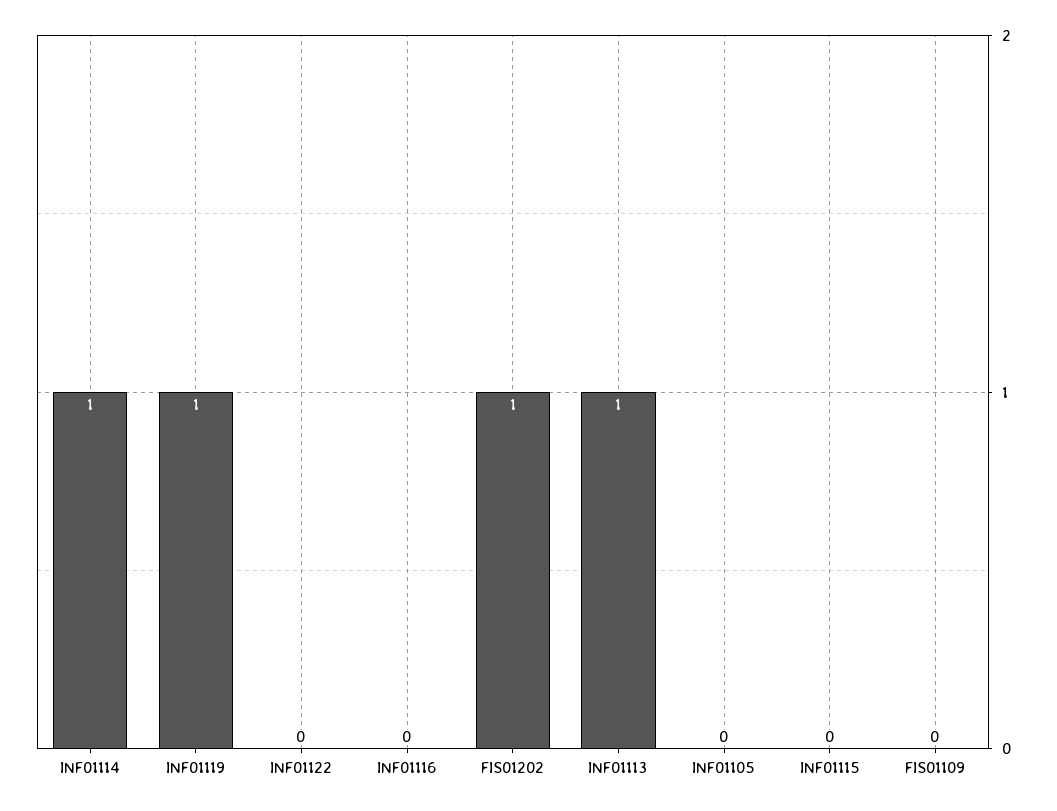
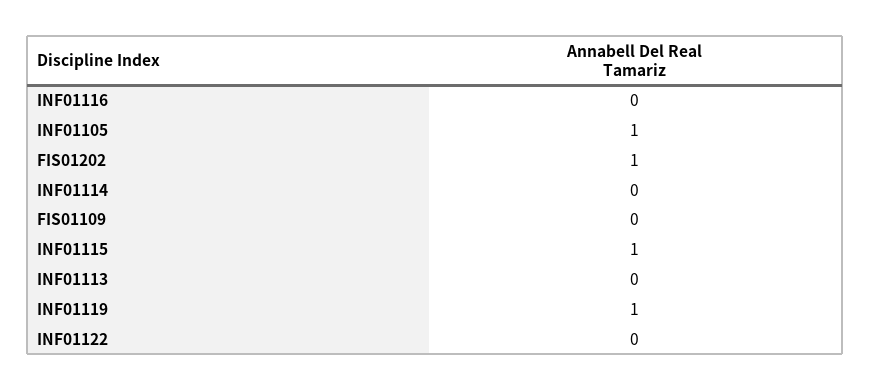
  {
-   "INF01114": 1,
+   "INF01114": 0,
    "INF01119": 1,
    "INF01122": 0,
    "INF01116": 0,
    "FIS01202": 1,
-   "INF01113": 1,
+   "INF01113": 0,
-   "INF01105": 0,
+   "INF01105": 1,
-   "INF01115": 0,
+   "INF01115": 1,
    "FIS01109": 0
  }

